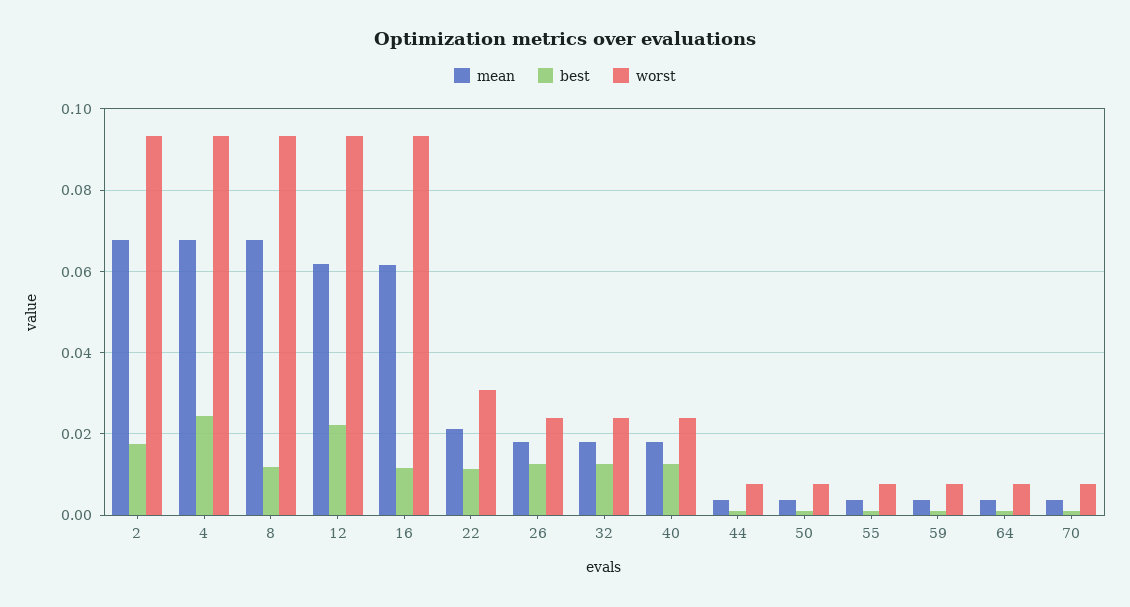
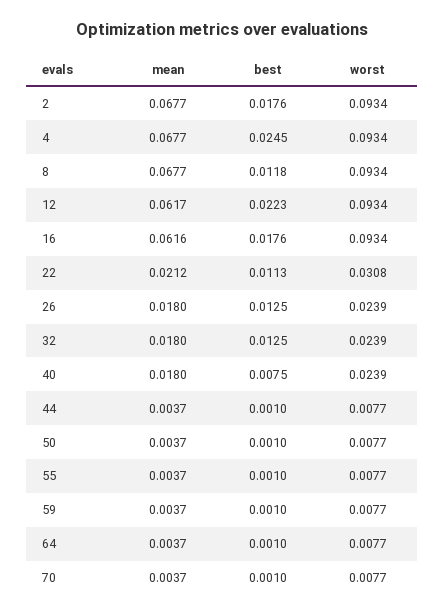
  {
    "mean": {
      "2": 0.0677,
      "4": 0.0677,
      "8": 0.0677,
      "12": 0.0617,
      "16": 0.0616,
      "22": 0.0212,
      "26": 0.018,
      "32": 0.018,
      "40": 0.018,
      "44": 0.0037,
      "50": 0.0037,
      "55": 0.0037,
      "59": 0.0037,
      "64": 0.0037,
      "70": 0.0037
    },
    "best": {
      "2": 0.0176,
      "4": 0.0245,
      "8": 0.0118,
      "12": 0.0223,
-     "16": 0.012,
+     "16": 0.0176,
      "22": 0.0113,
      "26": 0.0125,
      "32": 0.0125,
-     "40": 0.012,
+     "40": 0.0075,
      "44": 0.001,
      "50": 0.001,
      "55": 0.001,
      "59": 0.001,
      "64": 0.001,
      "70": 0.001
    },
    "worst": {
      "2": 0.0934,
      "4": 0.0934,
      "8": 0.0934,
      "12": 0.0934,
      "16": 0.0934,
      "22": 0.0308,
      "26": 0.0239,
      "32": 0.0239,
      "40": 0.0239,
      "44": 0.0077,
      "50": 0.0077,
      "55": 0.0077,
      "59": 0.0077,
      "64": 0.0077,
      "70": 0.0077
    }
  }

